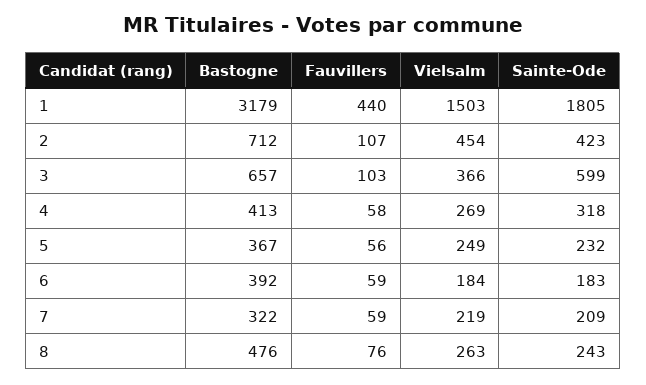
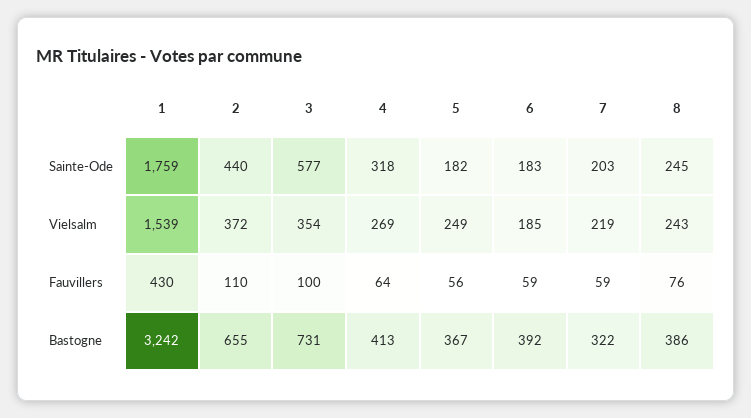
  {
    "Bastogne": {
-     "1": 3179,
+     "1": 3242,
-     "2": 712,
+     "2": 655,
-     "3": 657,
+     "3": 731,
      "4": 413,
      "5": 367,
      "6": 392,
      "7": 322,
-     "8": 476
+     "8": 386
    },
    "Fauvillers": {
-     "1": 440,
+     "1": 430,
-     "2": 107,
+     "2": 110,
-     "3": 103,
+     "3": 100,
-     "4": 58,
+     "4": 64,
      "5": 56,
      "6": 59,
      "7": 59,
      "8": 76
    },
    "Vielsalm": {
-     "1": 1503,
+     "1": 1539,
-     "2": 454,
+     "2": 372,
-     "3": 366,
+     "3": 354,
      "4": 269,
      "5": 249,
-     "6": 184,
+     "6": 185,
      "7": 219,
-     "8": 263
+     "8": 243
    },
    "Sainte-Ode": {
-     "1": 1805,
+     "1": 1759,
-     "2": 423,
+     "2": 440,
-     "3": 599,
+     "3": 577,
      "4": 318,
-     "5": 232,
+     "5": 182,
      "6": 183,
-     "7": 209,
+     "7": 203,
-     "8": 243
+     "8": 245
    }
  }

